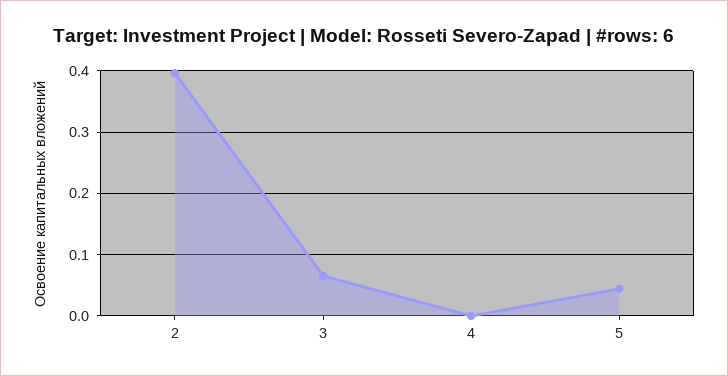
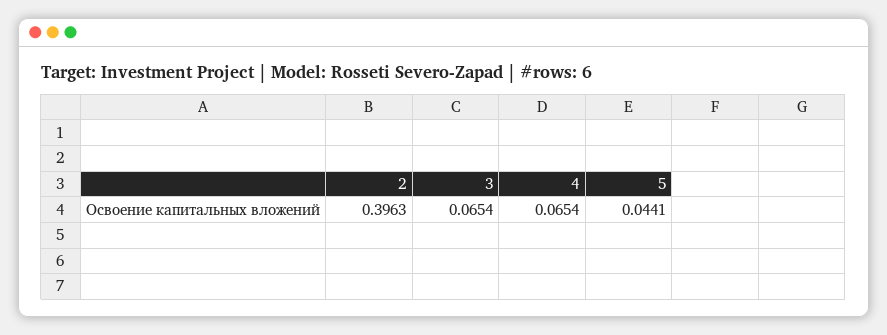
  {
    "2": 0.3963,
    "3": 0.0654,
-   "4": 0,
+   "4": 0.0654,
    "5": 0.0441
  }

